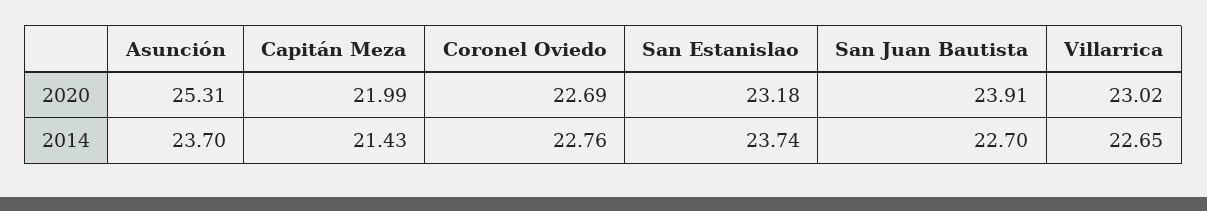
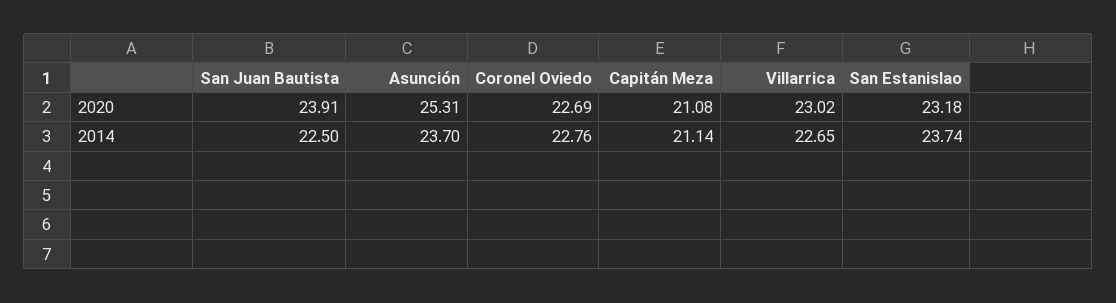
  {
    "Asunción": {
      "2020": 25.31,
      "2014": 23.7
    },
    "Capitán Meza": {
-     "2020": 21.99,
+     "2020": 21.08,
-     "2014": 21.43
+     "2014": 21.14
    },
    "Coronel Oviedo": {
      "2020": 22.69,
      "2014": 22.76
    },
    "San Estanislao": {
      "2020": 23.18,
      "2014": 23.74
    },
    "San Juan Bautista": {
      "2020": 23.91,
-     "2014": 22.7
+     "2014": 22.5
    },
    "Villarrica": {
      "2020": 23.02,
      "2014": 22.65
    }
  }

